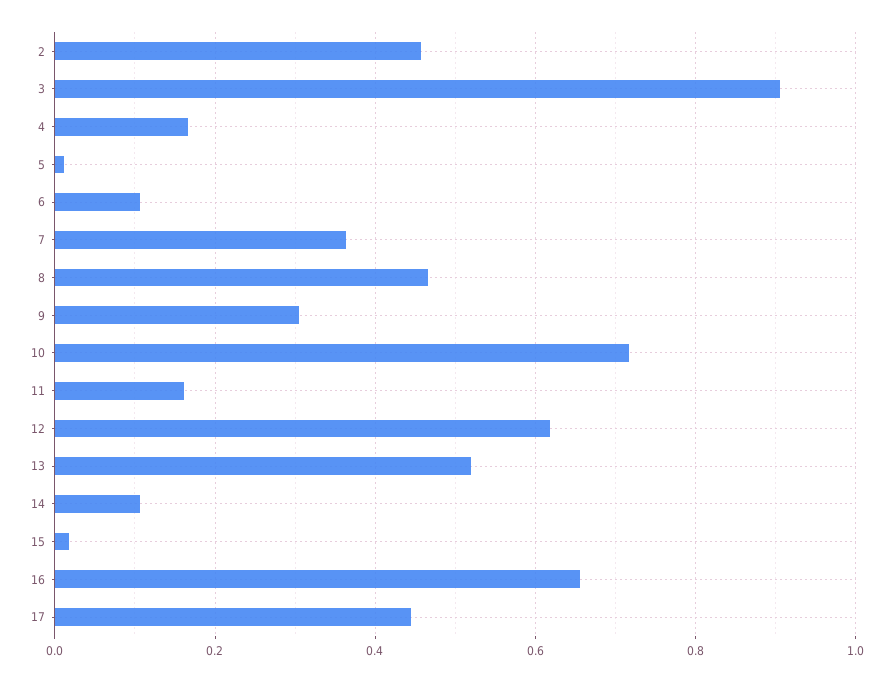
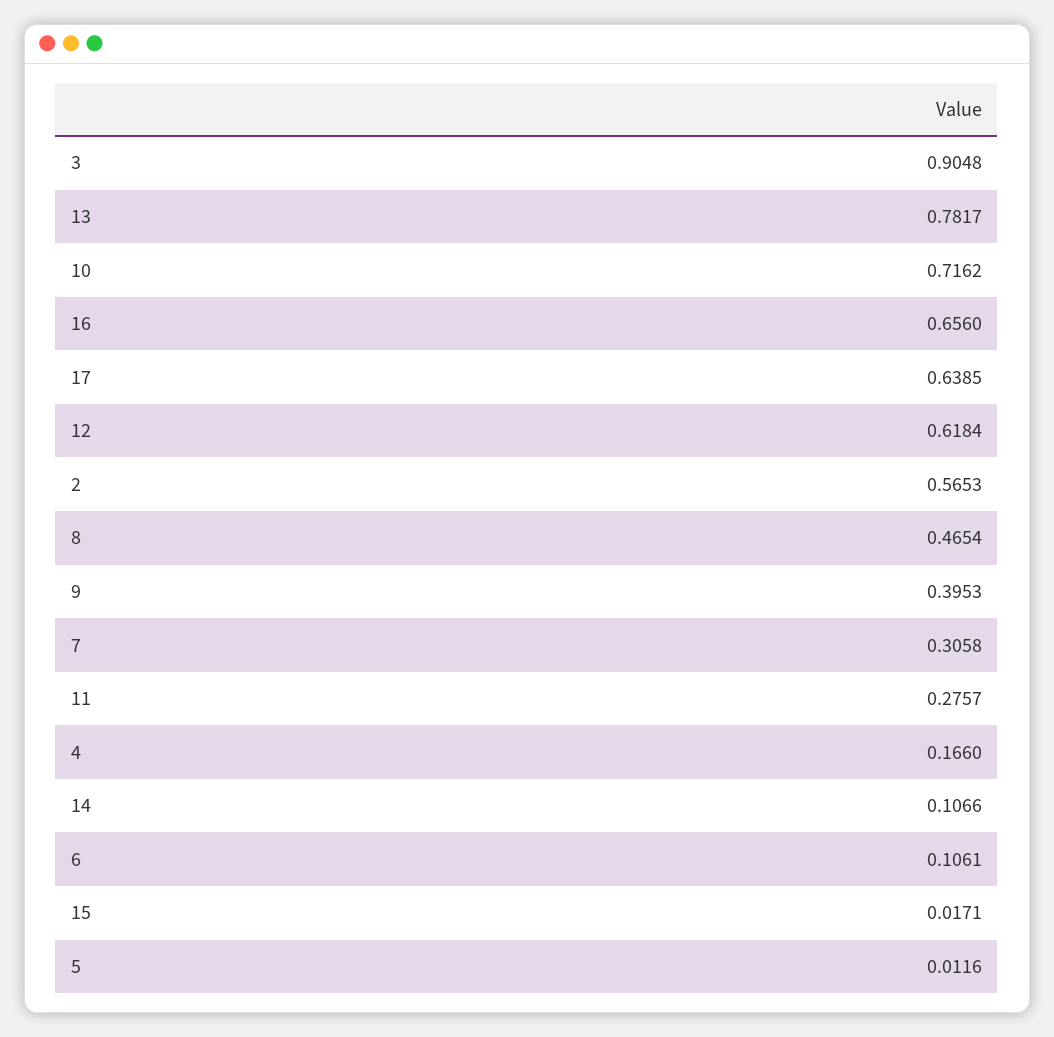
  {
-   "2": 0.46,
+   "2": 0.5653,
    "3": 0.9048,
    "4": 0.166,
    "5": 0.0116,
    "6": 0.1061,
-   "7": 0.36,
+   "7": 0.3058,
    "8": 0.4654,
-   "9": 0.3,
+   "9": 0.3953,
    "10": 0.7162,
-   "11": 0.16,
+   "11": 0.2757,
    "12": 0.6184,
-   "13": 0.52,
+   "13": 0.7817,
    "14": 0.1066,
    "15": 0.0171,
    "16": 0.656,
-   "17": 0.44
+   "17": 0.6385
  }

